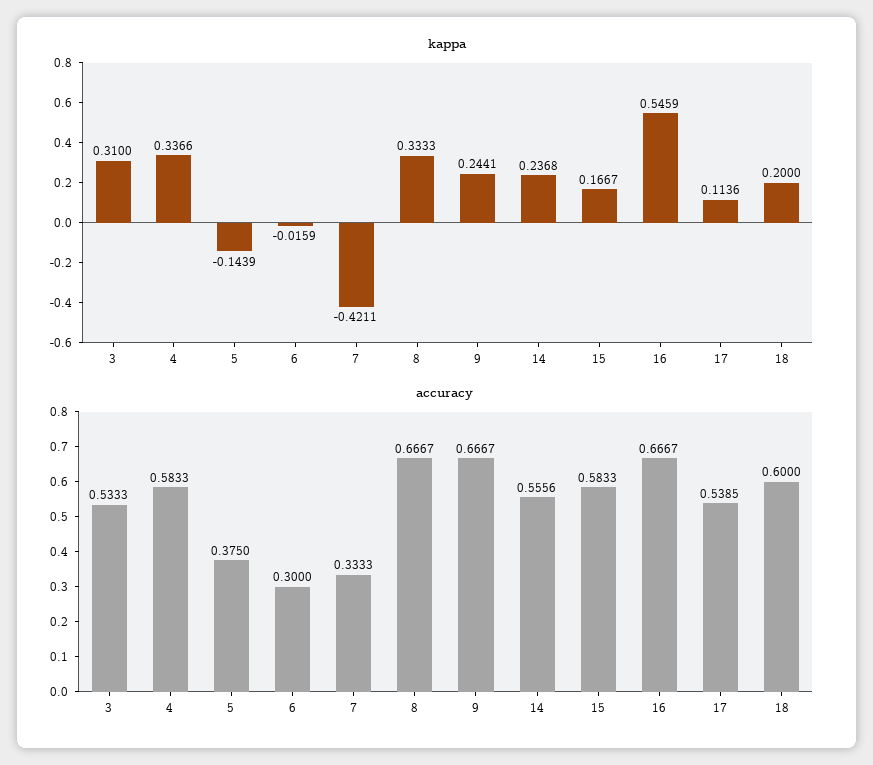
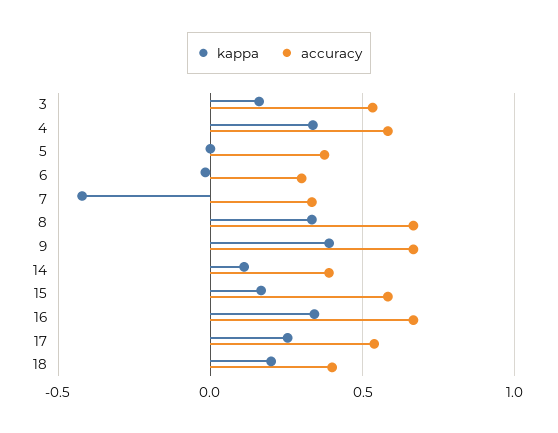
  {
    "kappa": {
-     "3": 0.31,
+     "3": 0.15,
      "4": 0.3366,
-     "5": -0.1439,
+     "5": 0,
      "6": -0.0159,
      "7": -0.4211,
      "8": 0.3333,
-     "9": 0.2441,
+     "9": 0.4,
-     "14": 0.2368,
+     "14": 0.1,
      "15": 0.1667,
-     "16": 0.5459,
+     "16": 0.35,
-     "17": 0.1136,
+     "17": 0.25,
      "18": 0.2
    },
    "accuracy": {
      "3": 0.5333,
      "4": 0.5833,
      "5": 0.375,
      "6": 0.3,
      "7": 0.3333,
      "8": 0.6667,
      "9": 0.6667,
-     "14": 0.5556,
+     "14": 0.4,
      "15": 0.5833,
      "16": 0.6667,
      "17": 0.5385,
-     "18": 0.6
+     "18": 0.4
    }
  }

